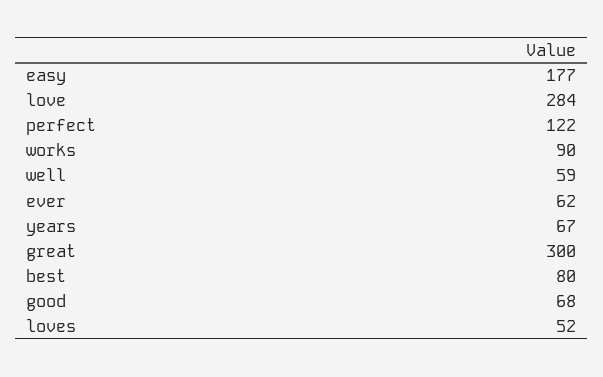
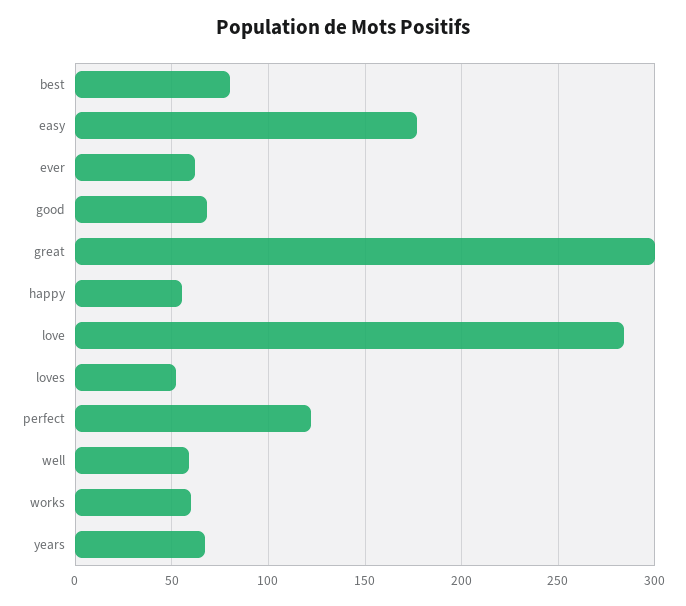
  {
    "easy": 177,
    "love": 284,
    "perfect": 122,
-   "works": 90,
+   "works": 60,
    "well": 59,
    "ever": 62,
    "years": 67,
    "great": 300,
    "best": 80,
    "good": 68,
-   "loves": 52
+   "loves": 52,
+   "happy": 55
  }

